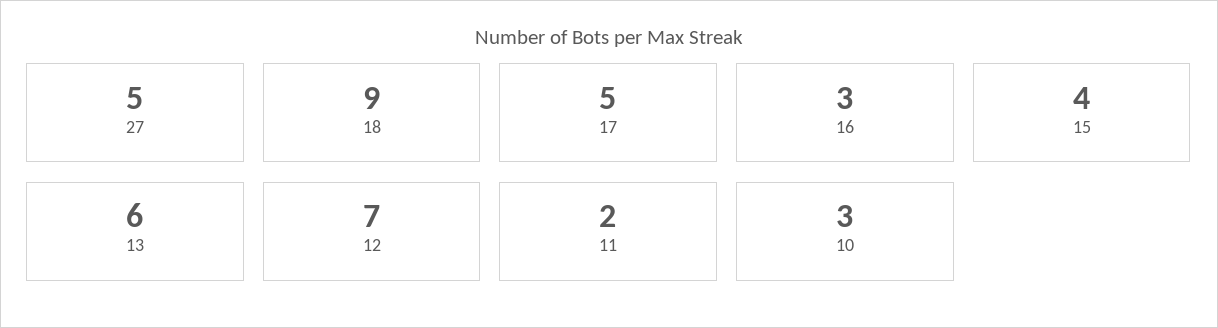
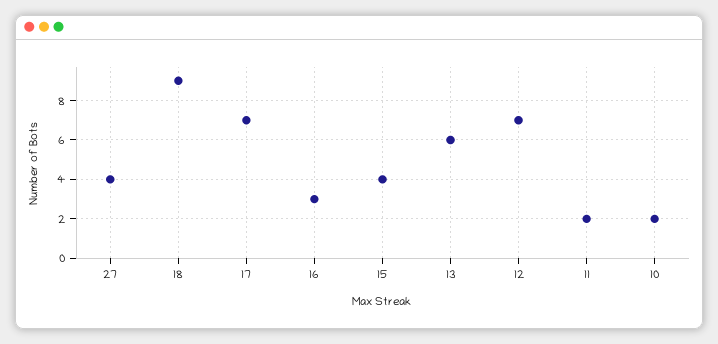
  {
-   "27": 5,
+   "27": 4,
    "18": 9,
-   "17": 5,
+   "17": 7,
    "16": 3,
    "15": 4,
    "13": 6,
    "12": 7,
    "11": 2,
-   "10": 3
+   "10": 2
  }

